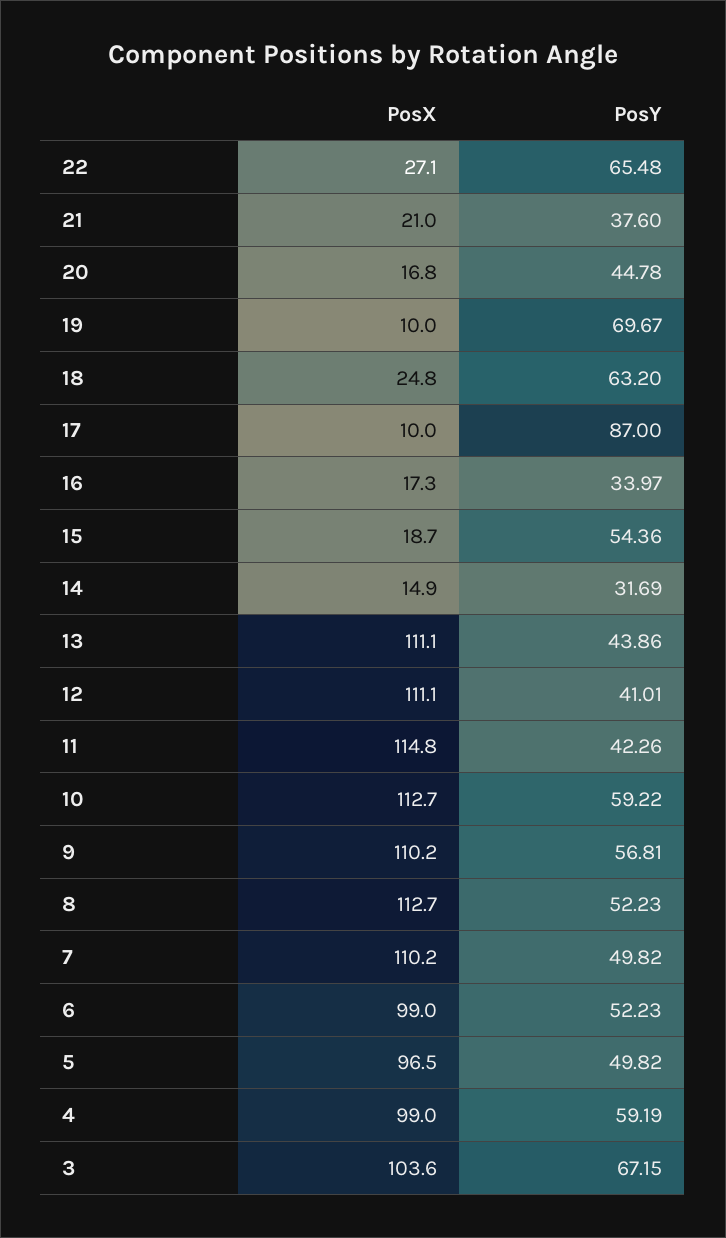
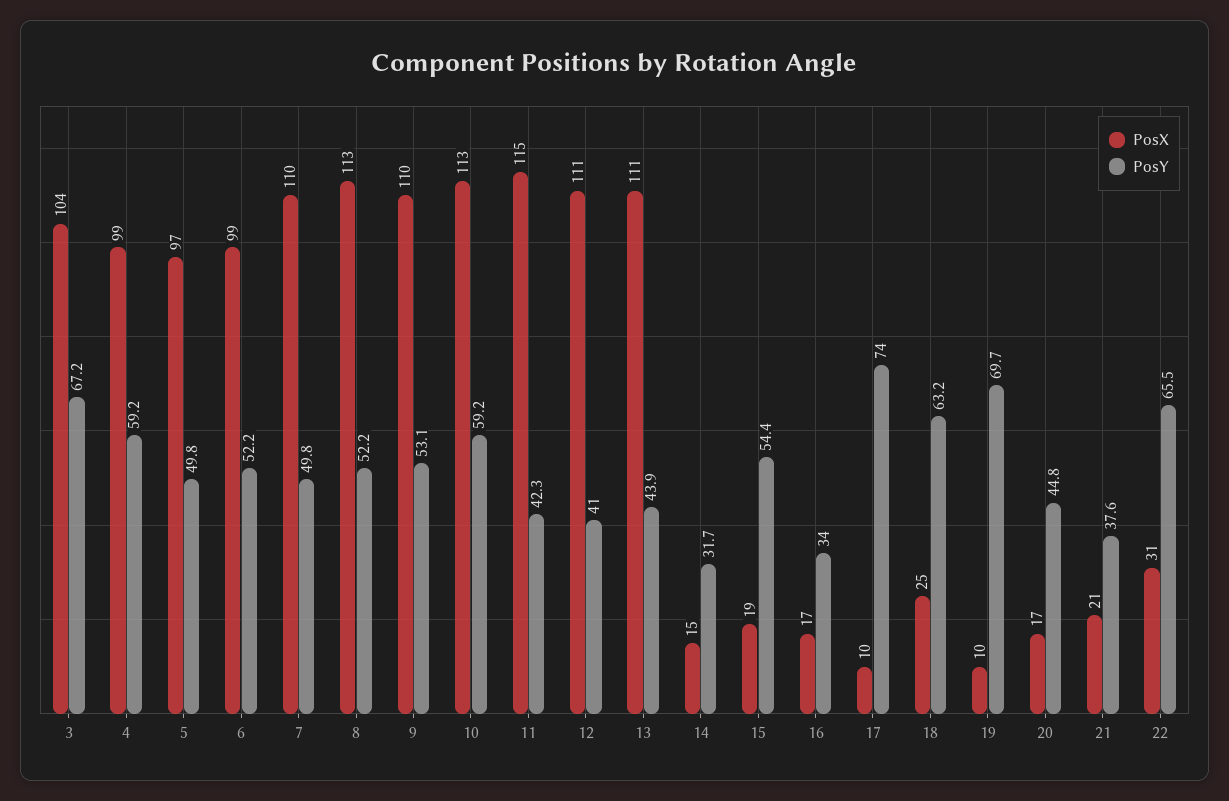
  {
    "PosX": {
-     "22": 27.1,
+     "22": 31,
      "21": 21,
      "20": 16.8,
      "19": 10,
      "18": 24.8,
      "17": 10,
      "16": 17.3,
      "15": 18.7,
      "14": 14.9,
      "13": 111.1,
      "12": 111.1,
      "11": 114.8,
      "10": 112.7,
      "9": 110.2,
      "8": 112.7,
      "7": 110.2,
      "6": 99,
      "5": 96.5,
      "4": 99,
      "3": 103.6
    },
    "PosY": {
      "22": 65.48,
      "21": 37.6,
      "20": 44.78,
      "19": 69.67,
      "18": 63.2,
-     "17": 87,
+     "17": 74,
      "16": 33.97,
      "15": 54.36,
      "14": 31.69,
      "13": 43.86,
      "12": 41.01,
      "11": 42.26,
      "10": 59.22,
-     "9": 56.81,
+     "9": 53.1,
      "8": 52.23,
      "7": 49.82,
      "6": 52.23,
      "5": 49.82,
      "4": 59.19,
      "3": 67.15
    }
  }

